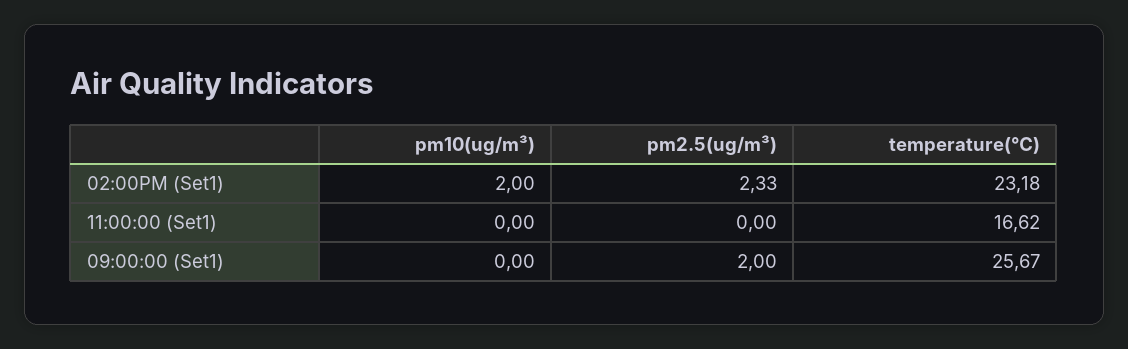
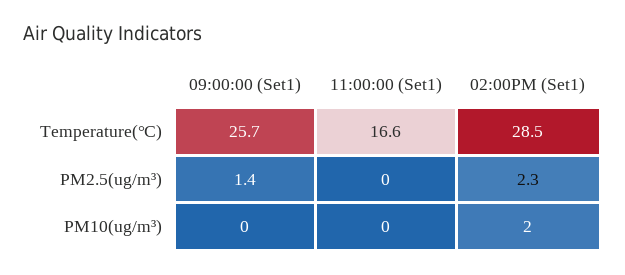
  {
    "pm10(ug/m³)": {
      "02:00PM (Set1)": 2,
      "11:00:00 (Set1)": 0,
      "09:00:00 (Set1)": 0
    },
    "pm2.5(ug/m³)": {
      "02:00PM (Set1)": 2.33,
      "11:00:00 (Set1)": 0,
-     "09:00:00 (Set1)": 2
+     "09:00:00 (Set1)": 1.4
    },
    "temperature(℃)": {
-     "02:00PM (Set1)": 23.18,
+     "02:00PM (Set1)": 28.5,
      "11:00:00 (Set1)": 16.62,
      "09:00:00 (Set1)": 25.67
    }
  }

